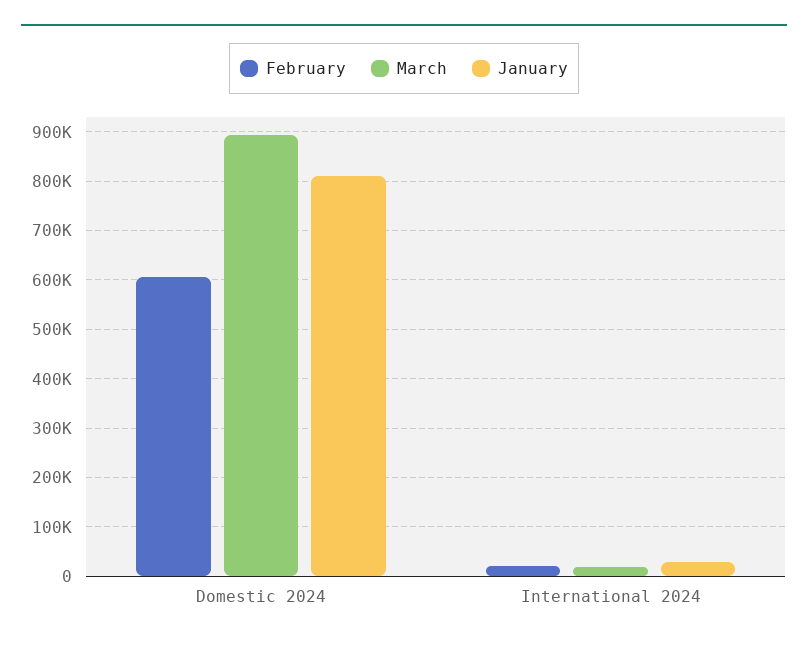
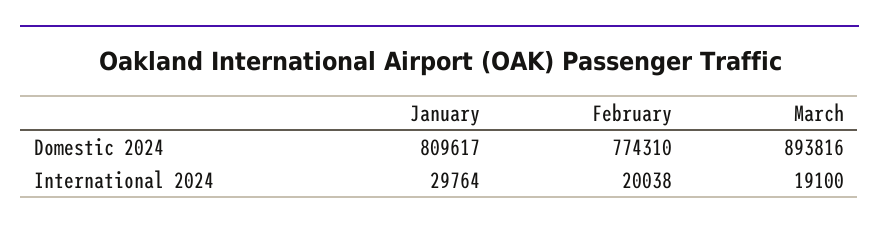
  {
    "February": {
-     "Domestic 2024": 600000,
+     "Domestic 2024": 774310,
      "International 2024": 20038
    },
    "March": {
      "Domestic 2024": 893816,
      "International 2024": 19100
    },
    "January": {
      "Domestic 2024": 809617,
      "International 2024": 29764
    }
  }

